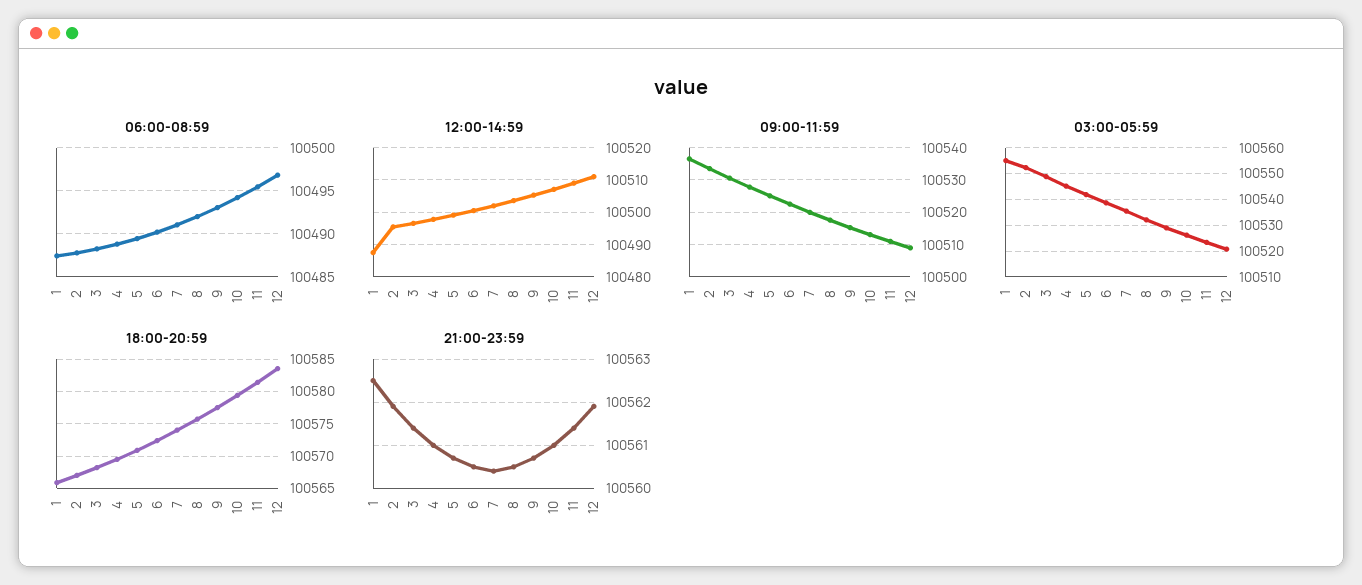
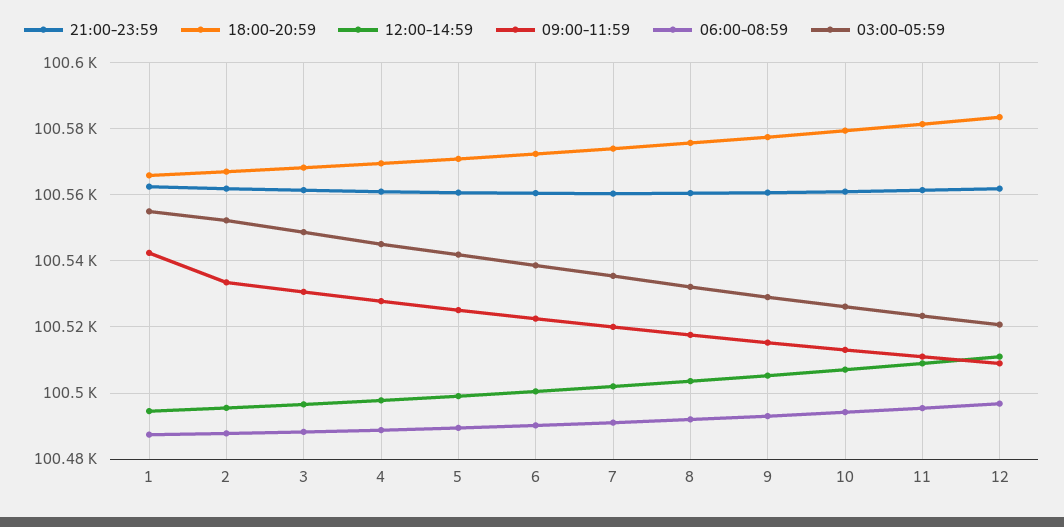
  {
    "06:00-08:59": {
      "1": 100487,
      "2": 100488,
      "3": 100488,
      "4": 100489,
      "5": 100489,
      "6": 100490,
      "7": 100491,
      "8": 100492,
      "9": 100493,
      "10": 100494,
      "11": 100495,
      "12": 100497
    },
    "12:00-14:59": {
-     "1": 100488,
+     "1": 100494,
      "2": 100496,
      "3": 100496,
      "4": 100498,
      "5": 100500,
      "6": 100500,
      "7": 100502,
      "8": 100504,
      "9": 100506,
      "10": 100508,
      "11": 100510,
      "12": 100512
    },
    "09:00-11:59": {
-     "1": 100536,
+     "1": 100542,
      "2": 100534,
      "3": 100530,
      "4": 100528,
      "5": 100526,
      "6": 100522,
      "7": 100520,
      "8": 100518,
      "9": 100516,
      "10": 100514,
      "11": 100512,
      "12": 100510
    },
    "03:00-05:59": {
      "1": 100556,
      "2": 100552,
      "3": 100548,
      "4": 100546,
      "5": 100542,
      "6": 100538,
      "7": 100536,
      "8": 100532,
      "9": 100530,
      "10": 100526,
      "11": 100524,
      "12": 100520
    },
    "18:00-20:59": {
      "1": 100566,
      "2": 100567,
      "3": 100568,
      "4": 100570,
      "5": 100571,
      "6": 100572,
      "7": 100574,
      "8": 100576,
      "9": 100578,
      "10": 100579,
      "11": 100581,
      "12": 100584
    },
    "21:00-23:59": {
      "1": 100562.5,
      "2": 100562,
      "3": 100561.5,
      "4": 100561,
      "5": 100560.5,
      "6": 100560.5,
      "7": 100560.5,
      "8": 100560.5,
      "9": 100560.5,
      "10": 100561,
      "11": 100561.5,
      "12": 100562
    }
  }

